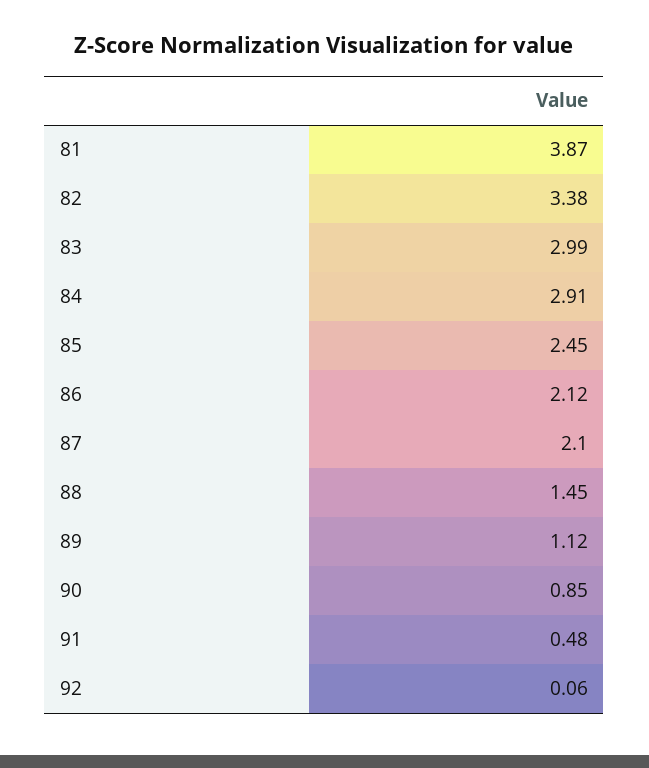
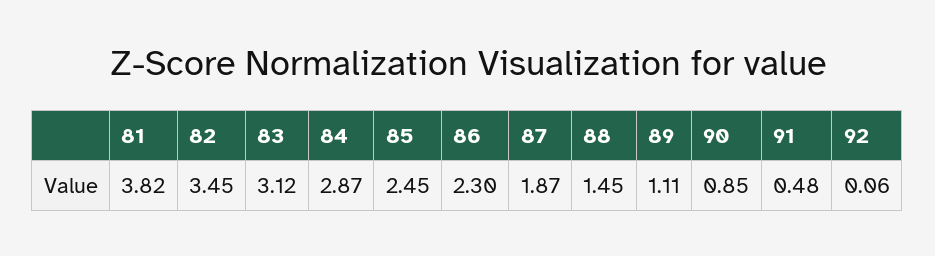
  {
-   "81": 3.87,
+   "81": 3.82,
-   "82": 3.38,
+   "82": 3.45,
-   "83": 2.99,
+   "83": 3.12,
-   "84": 2.91,
+   "84": 2.87,
    "85": 2.45,
-   "86": 2.12,
+   "86": 2.3,
-   "87": 2.1,
+   "87": 1.87,
    "88": 1.45,
-   "89": 1.12,
+   "89": 1.11,
    "90": 0.85,
    "91": 0.48,
    "92": 0.06
  }

